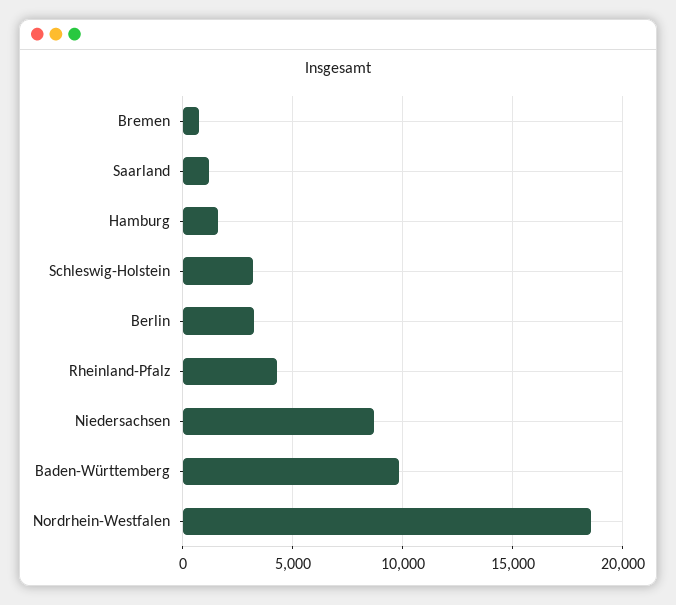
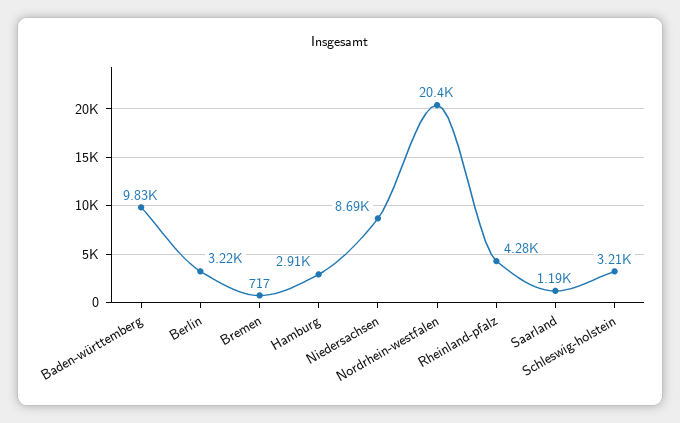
  {
    "Bremen": 717,
    "Saarland": 1190,
-   "Hamburg": 1500,
+   "Hamburg": 2910,
    "Schleswig-Holstein": 3210,
    "Berlin": 3220,
    "Rheinland-Pfalz": 4280,
    "Niedersachsen": 8690,
    "Baden-Württemberg": 9830,
-   "Nordrhein-Westfalen": 18500
+   "Nordrhein-Westfalen": 20400
  }

